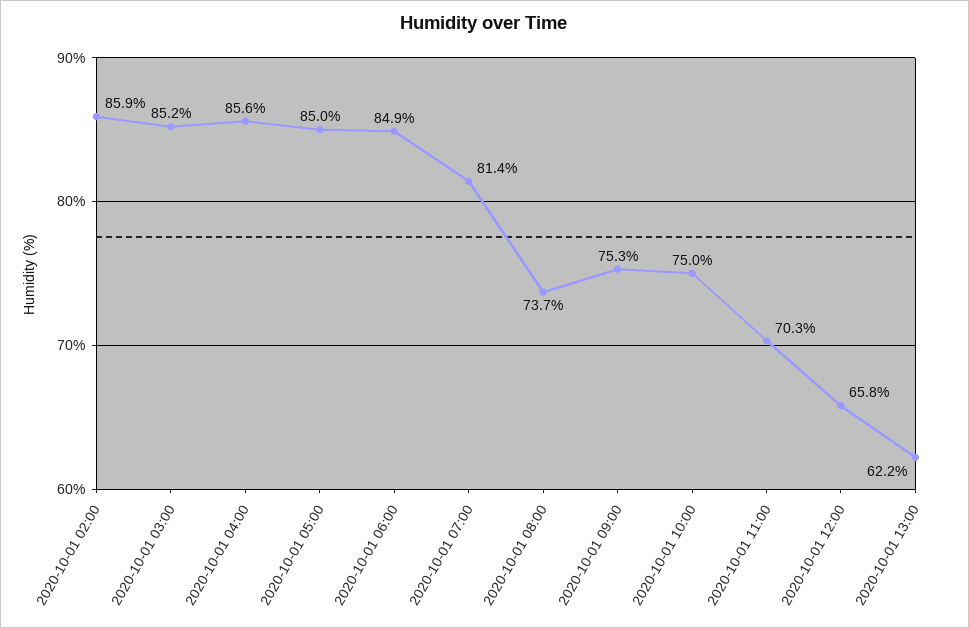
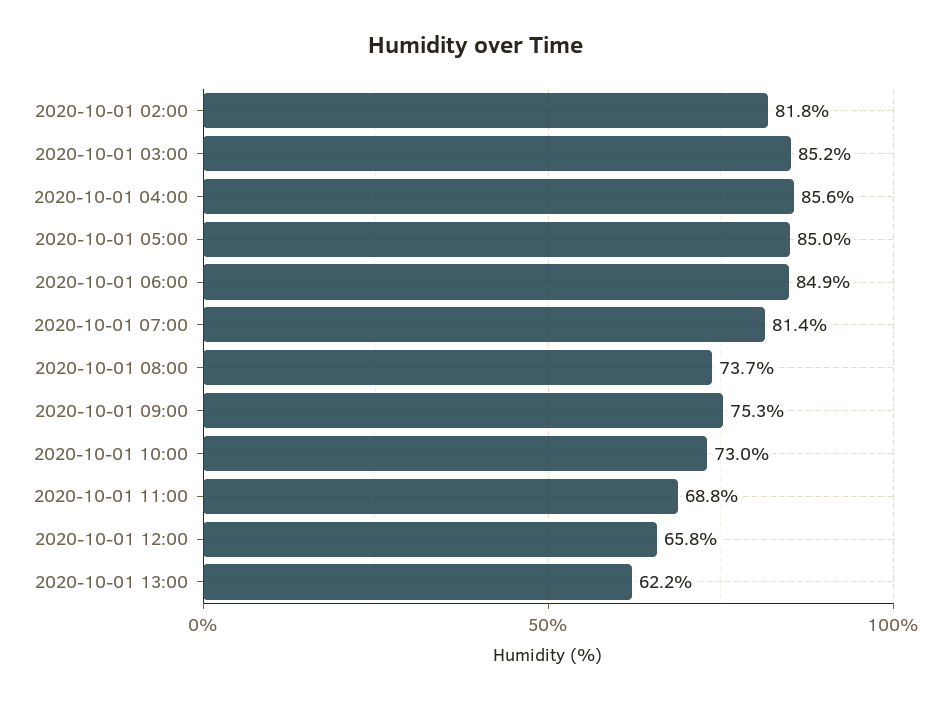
  {
-   "2020-10-01 02:00": 85.9,
+   "2020-10-01 02:00": 81.8,
    "2020-10-01 03:00": 85.2,
    "2020-10-01 04:00": 85.6,
    "2020-10-01 05:00": 85,
    "2020-10-01 06:00": 84.9,
    "2020-10-01 07:00": 81.4,
    "2020-10-01 08:00": 73.7,
    "2020-10-01 09:00": 75.3,
-   "2020-10-01 10:00": 75,
+   "2020-10-01 10:00": 73,
-   "2020-10-01 11:00": 70.3,
+   "2020-10-01 11:00": 68.8,
    "2020-10-01 12:00": 65.8,
    "2020-10-01 13:00": 62.2
  }

